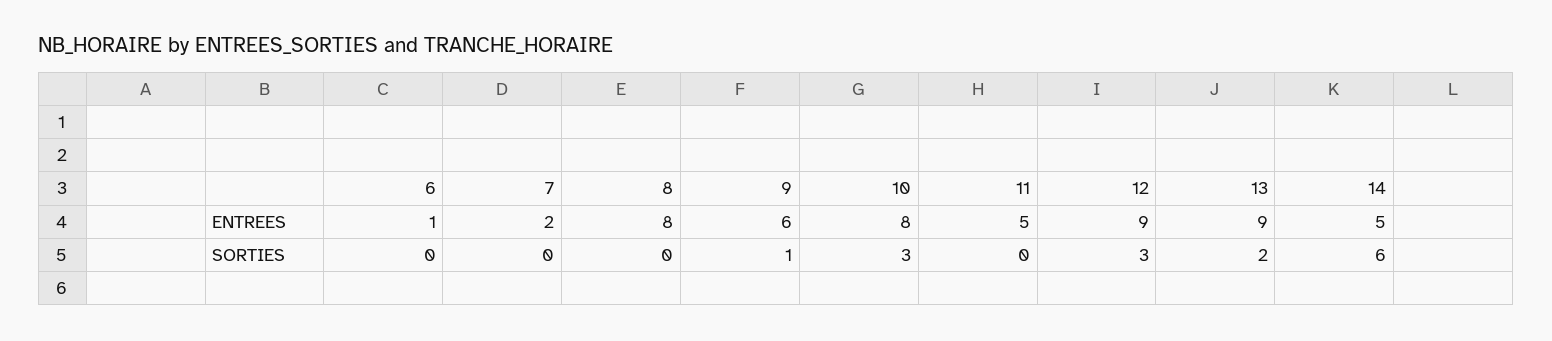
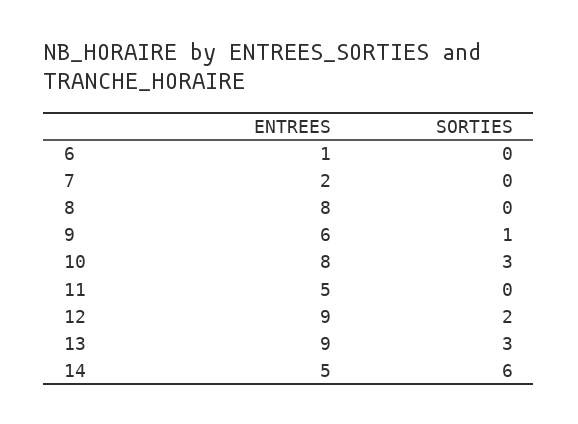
  {
    "6": {
      "ENTREES": 1,
      "SORTIES": 0
    },
    "7": {
      "ENTREES": 2,
      "SORTIES": 0
    },
    "8": {
      "ENTREES": 8,
      "SORTIES": 0
    },
    "9": {
      "ENTREES": 6,
      "SORTIES": 1
    },
    "10": {
      "ENTREES": 8,
      "SORTIES": 3
    },
    "11": {
      "ENTREES": 5,
      "SORTIES": 0
    },
    "12": {
      "ENTREES": 9,
-     "SORTIES": 3
+     "SORTIES": 2
    },
    "13": {
      "ENTREES": 9,
-     "SORTIES": 2
+     "SORTIES": 3
    },
    "14": {
      "ENTREES": 5,
      "SORTIES": 6
    }
  }

